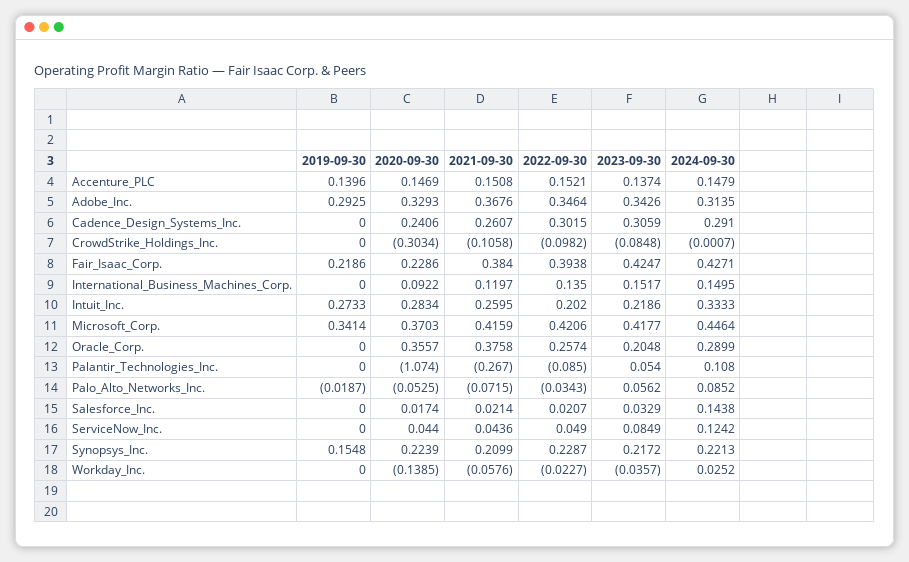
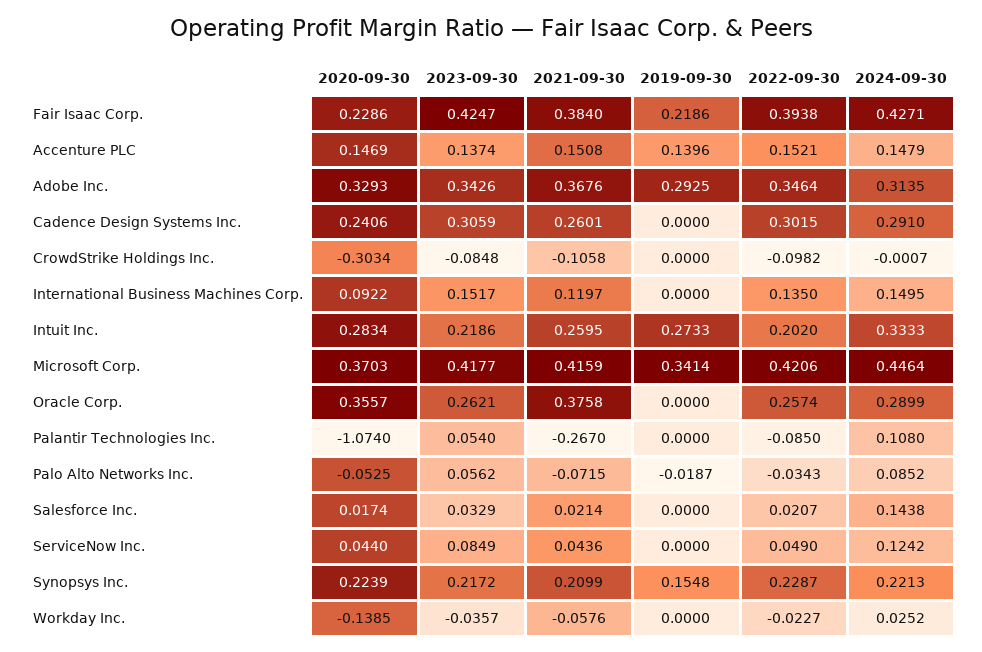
  {
    "2019-09-30": {
      "Accenture_PLC": 0.1396,
      "Adobe_Inc.": 0.2925,
      "Cadence_Design_Systems_Inc.": 0,
      "CrowdStrike_Holdings_Inc.": 0,
      "Fair_Isaac_Corp.": 0.2186,
      "International_Business_Machines_Corp.": 0,
      "Intuit_Inc.": 0.2733,
      "Microsoft_Corp.": 0.3414,
      "Oracle_Corp.": 0,
      "Palantir_Technologies_Inc.": 0,
      "Palo_Alto_Networks_Inc.": -0.0187,
      "Salesforce_Inc.": 0,
      "ServiceNow_Inc.": 0,
      "Synopsys_Inc.": 0.1548,
      "Workday_Inc.": 0
    },
    "2020-09-30": {
      "Accenture_PLC": 0.1469,
      "Adobe_Inc.": 0.3293,
      "Cadence_Design_Systems_Inc.": 0.2406,
      "CrowdStrike_Holdings_Inc.": -0.3034,
      "Fair_Isaac_Corp.": 0.2286,
      "International_Business_Machines_Corp.": 0.0922,
      "Intuit_Inc.": 0.2834,
      "Microsoft_Corp.": 0.3703,
      "Oracle_Corp.": 0.3557,
      "Palantir_Technologies_Inc.": -1.074,
      "Palo_Alto_Networks_Inc.": -0.0525,
      "Salesforce_Inc.": 0.0174,
      "ServiceNow_Inc.": 0.044,
      "Synopsys_Inc.": 0.2239,
      "Workday_Inc.": -0.1385
    },
    "2021-09-30": {
      "Accenture_PLC": 0.1508,
      "Adobe_Inc.": 0.3676,
-     "Cadence_Design_Systems_Inc.": 0.2607,
+     "Cadence_Design_Systems_Inc.": 0.2601,
      "CrowdStrike_Holdings_Inc.": -0.1058,
      "Fair_Isaac_Corp.": 0.384,
      "International_Business_Machines_Corp.": 0.1197,
      "Intuit_Inc.": 0.2595,
      "Microsoft_Corp.": 0.4159,
      "Oracle_Corp.": 0.3758,
      "Palantir_Technologies_Inc.": -0.267,
      "Palo_Alto_Networks_Inc.": -0.0715,
      "Salesforce_Inc.": 0.0214,
      "ServiceNow_Inc.": 0.0436,
      "Synopsys_Inc.": 0.2099,
      "Workday_Inc.": -0.0576
    },
    "2022-09-30": {
      "Accenture_PLC": 0.1521,
      "Adobe_Inc.": 0.3464,
      "Cadence_Design_Systems_Inc.": 0.3015,
      "CrowdStrike_Holdings_Inc.": -0.0982,
      "Fair_Isaac_Corp.": 0.3938,
      "International_Business_Machines_Corp.": 0.135,
      "Intuit_Inc.": 0.202,
      "Microsoft_Corp.": 0.4206,
      "Oracle_Corp.": 0.2574,
      "Palantir_Technologies_Inc.": -0.085,
      "Palo_Alto_Networks_Inc.": -0.0343,
      "Salesforce_Inc.": 0.0207,
      "ServiceNow_Inc.": 0.049,
      "Synopsys_Inc.": 0.2287,
      "Workday_Inc.": -0.0227
    },
    "2023-09-30": {
      "Accenture_PLC": 0.1374,
      "Adobe_Inc.": 0.3426,
      "Cadence_Design_Systems_Inc.": 0.3059,
      "CrowdStrike_Holdings_Inc.": -0.0848,
      "Fair_Isaac_Corp.": 0.4247,
      "International_Business_Machines_Corp.": 0.1517,
      "Intuit_Inc.": 0.2186,
      "Microsoft_Corp.": 0.4177,
-     "Oracle_Corp.": 0.2048,
+     "Oracle_Corp.": 0.2621,
      "Palantir_Technologies_Inc.": 0.054,
      "Palo_Alto_Networks_Inc.": 0.0562,
      "Salesforce_Inc.": 0.0329,
      "ServiceNow_Inc.": 0.0849,
      "Synopsys_Inc.": 0.2172,
      "Workday_Inc.": -0.0357
    },
    "2024-09-30": {
      "Accenture_PLC": 0.1479,
      "Adobe_Inc.": 0.3135,
      "Cadence_Design_Systems_Inc.": 0.291,
      "CrowdStrike_Holdings_Inc.": -0.0007,
      "Fair_Isaac_Corp.": 0.4271,
      "International_Business_Machines_Corp.": 0.1495,
      "Intuit_Inc.": 0.3333,
      "Microsoft_Corp.": 0.4464,
      "Oracle_Corp.": 0.2899,
      "Palantir_Technologies_Inc.": 0.108,
      "Palo_Alto_Networks_Inc.": 0.0852,
      "Salesforce_Inc.": 0.1438,
      "ServiceNow_Inc.": 0.1242,
      "Synopsys_Inc.": 0.2213,
      "Workday_Inc.": 0.0252
    }
  }

